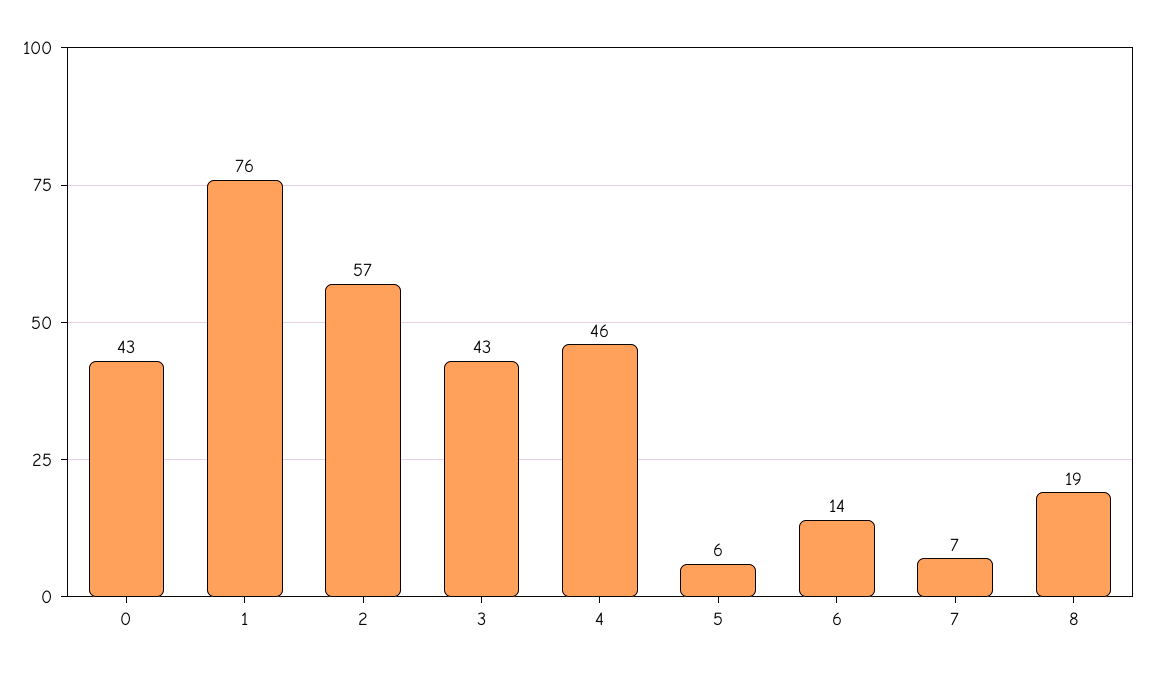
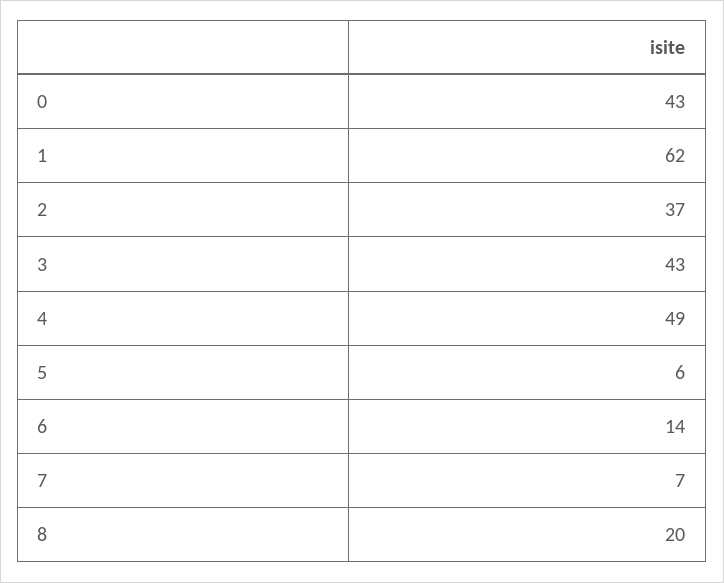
  {
    "0": 43,
-   "1": 76,
+   "1": 62,
-   "2": 57,
+   "2": 37,
    "3": 43,
-   "4": 46,
+   "4": 49,
    "5": 6,
    "6": 14,
    "7": 7,
-   "8": 19
+   "8": 20
  }

